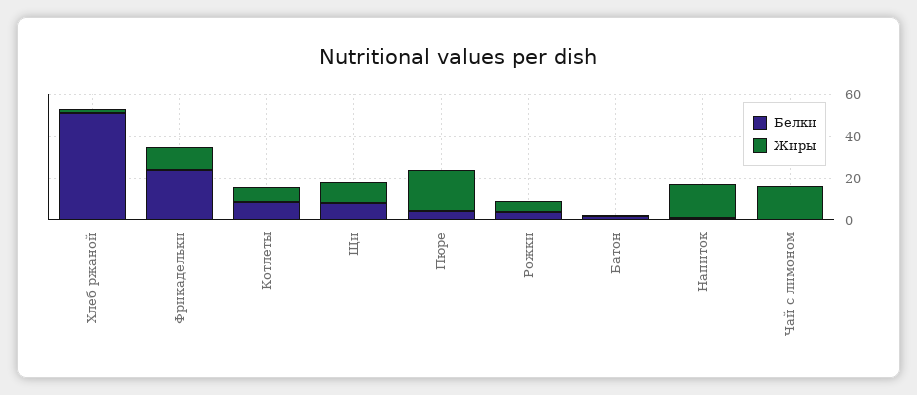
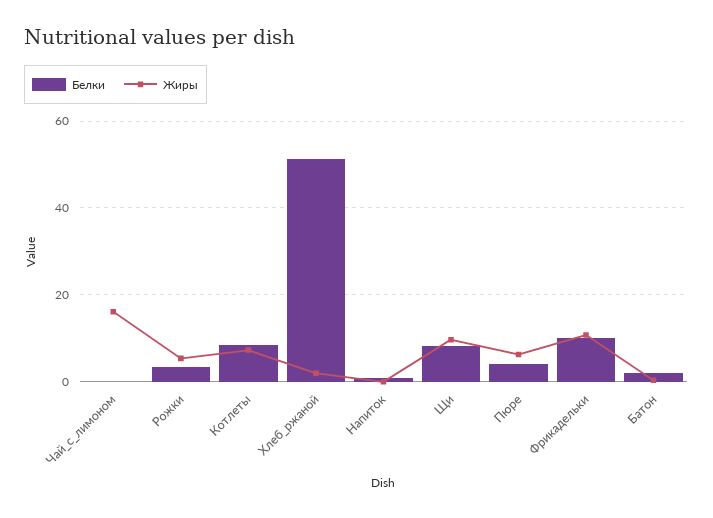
  {
    "Белки": {
      "Хлеб ржаной": 52,
-     "Фрикадельки": 25,
+     "Фрикадельки": 10,
      "Котлеты": 8,
      "Щи": 8,
      "Пюре": 4,
      "Рожки": 4,
      "Батон": 2,
      "Напиток": 0,
      "Чай с лимоном": 0
    },
    "Жиры": {
      "Хлеб ржаной": 2,
      "Фрикадельки": 10,
      "Котлеты": 8,
      "Щи": 10,
-     "Пюре": 20,
+     "Пюре": 6,
      "Рожки": 6,
      "Батон": 0,
-     "Напиток": 15,
+     "Напиток": 0,
      "Чай с лимоном": 16
    }
  }

